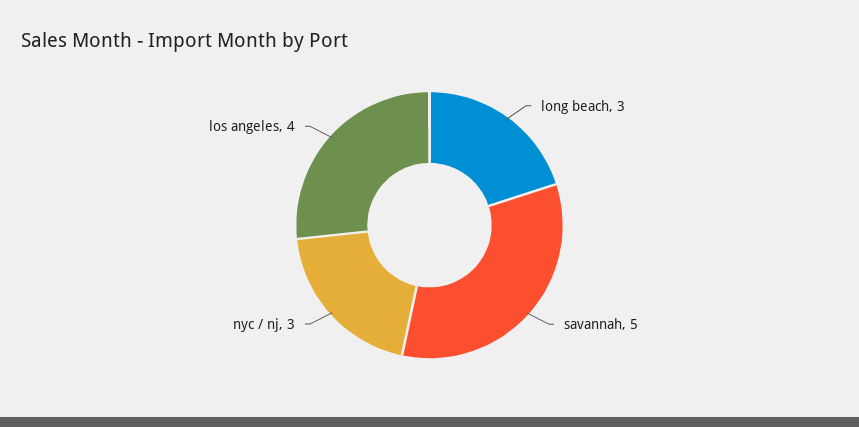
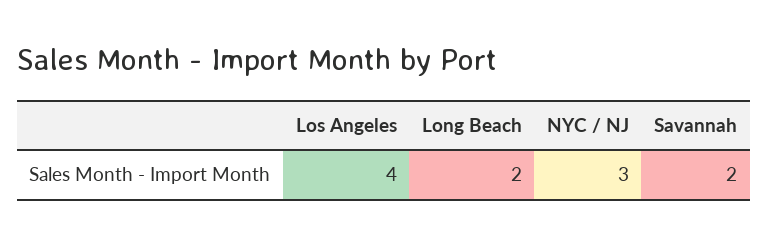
  {
-   "long beach": 3,
+   "long beach": 2,
-   "savannah": 5,
+   "savannah": 2,
    "nyc / nj": 3,
    "los angeles": 4
  }

